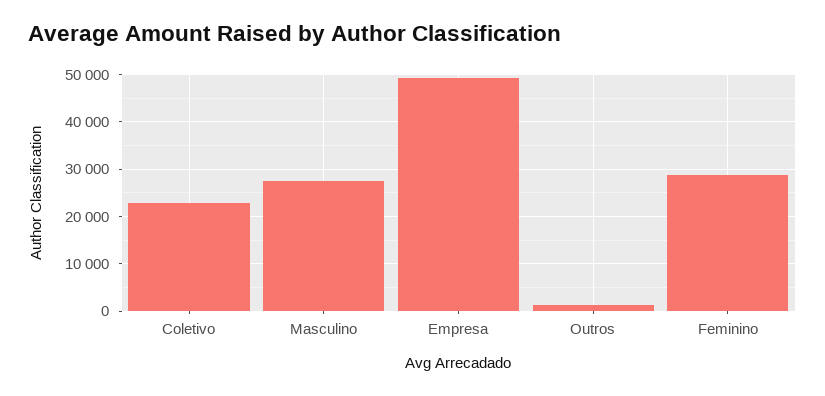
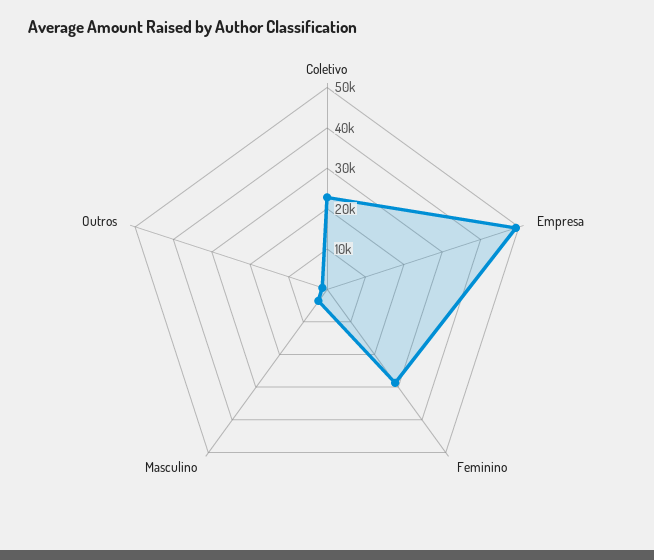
  {
    "Coletivo": 22000,
-   "Masculino": 28000,
+   "Masculino": 4000,
    "Empresa": 50000,
    "Outros": 2000,
    "Feminino": 28000
  }

